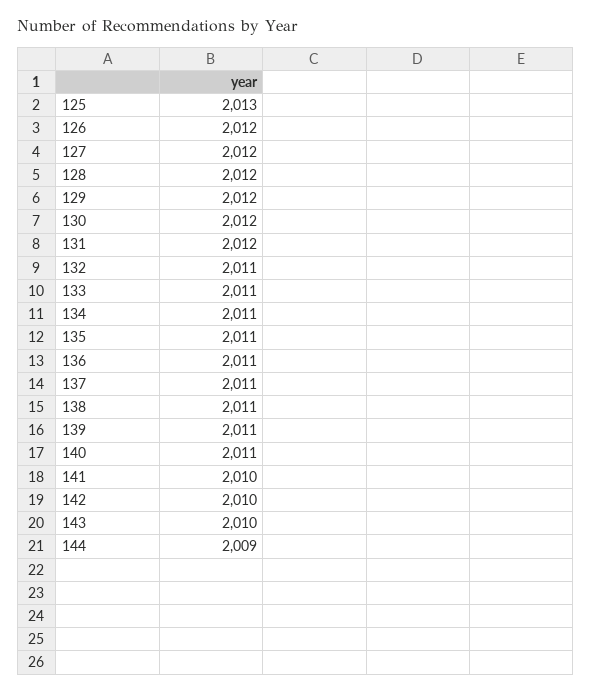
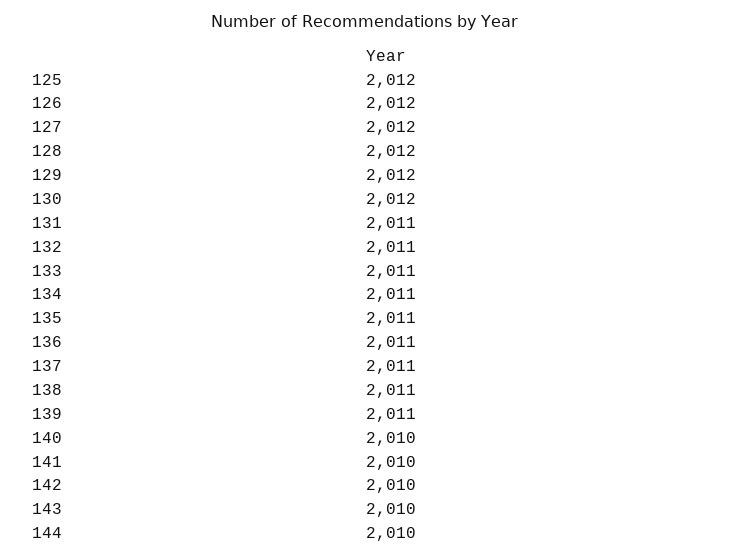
  {
-   "125": 2013,
+   "125": 2012,
    "126": 2012,
    "127": 2012,
    "128": 2012,
    "129": 2012,
    "130": 2012,
-   "131": 2012,
+   "131": 2011,
    "132": 2011,
    "133": 2011,
    "134": 2011,
    "135": 2011,
    "136": 2011,
    "137": 2011,
    "138": 2011,
    "139": 2011,
-   "140": 2011,
+   "140": 2010,
    "141": 2010,
    "142": 2010,
    "143": 2010,
-   "144": 2009
+   "144": 2010
  }

